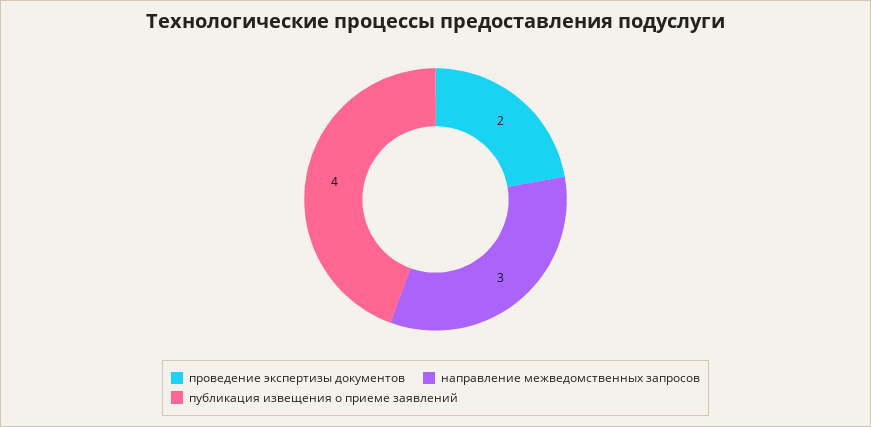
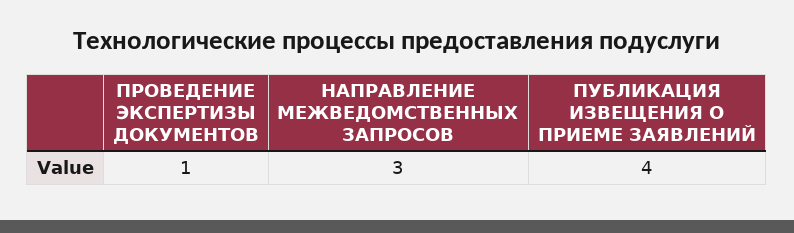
  {
-   "проведение экспертизы документов": 2,
+   "проведение экспертизы документов": 1,
    "направление межведомственных запросов": 3,
    "публикация извещения о приеме заявлений": 4
  }

